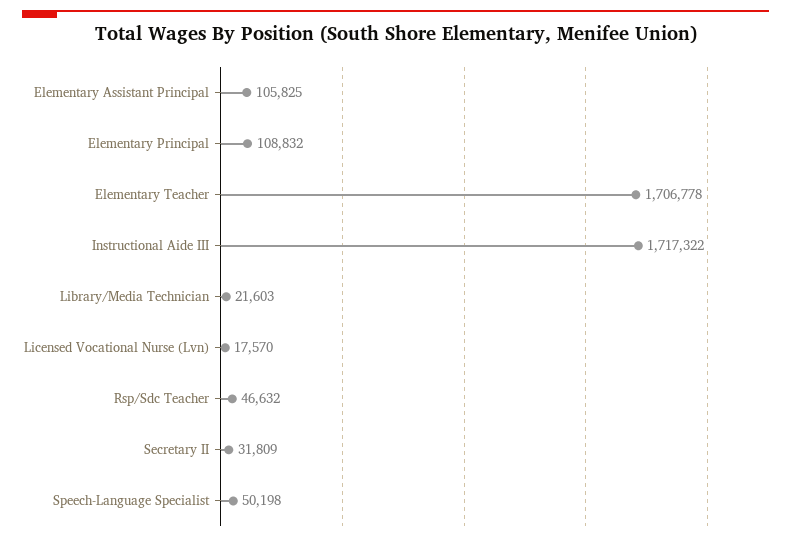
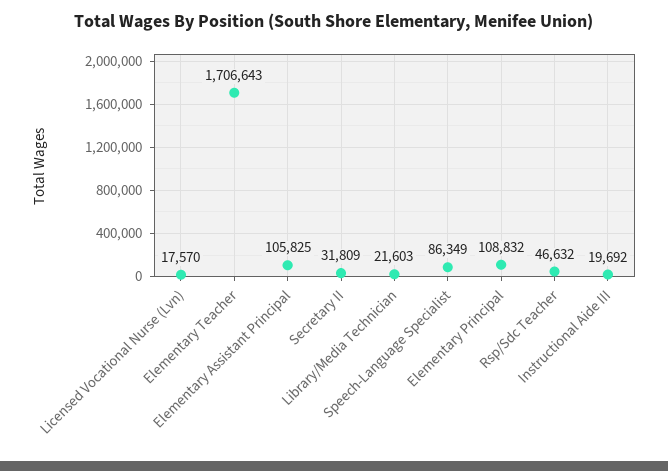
  {
    "Elementary Assistant Principal": 105825,
    "Elementary Principal": 108832,
-   "Elementary Teacher": 1706778,
+   "Elementary Teacher": 1706643,
-   "Instructional Aide III": 1717322,
+   "Instructional Aide III": 19692,
    "Library/Media Technician": 21603,
    "Licensed Vocational Nurse (Lvn)": 17570,
    "Rsp/Sdc Teacher": 46632,
    "Secretary II": 31809,
-   "Speech-Language Specialist": 50198
+   "Speech-Language Specialist": 86349
  }

